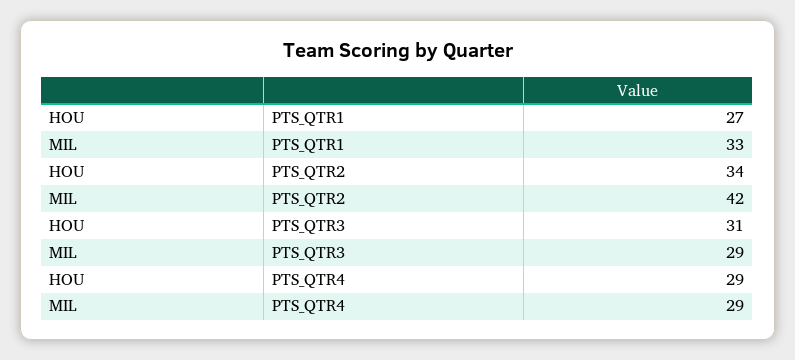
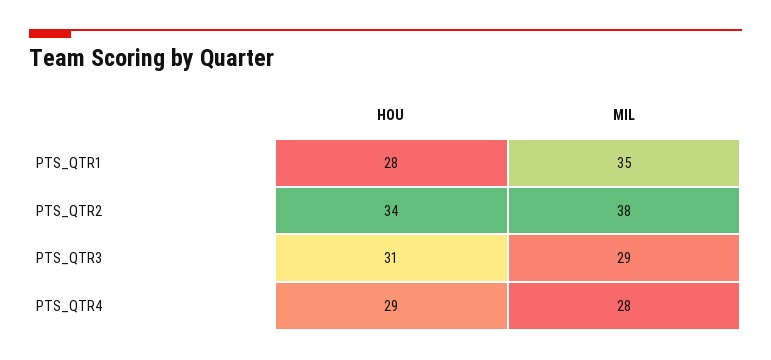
  {
    "HOU": {
-     "PTS_QTR1": 27,
+     "PTS_QTR1": 28,
      "PTS_QTR2": 34,
      "PTS_QTR3": 31,
      "PTS_QTR4": 29
    },
    "MIL": {
-     "PTS_QTR1": 33,
+     "PTS_QTR1": 35,
-     "PTS_QTR2": 42,
+     "PTS_QTR2": 38,
      "PTS_QTR3": 29,
-     "PTS_QTR4": 29
+     "PTS_QTR4": 28
    }
  }

